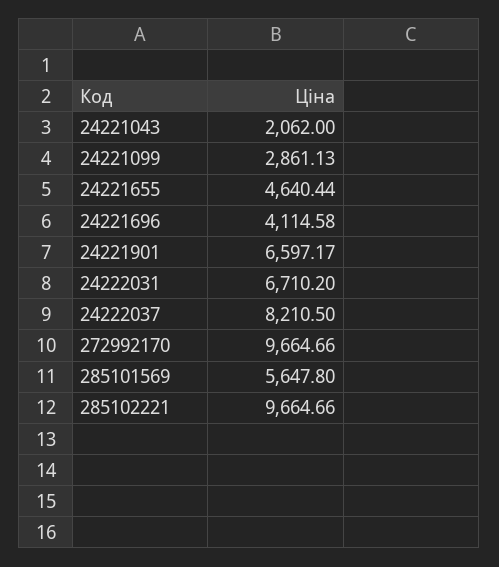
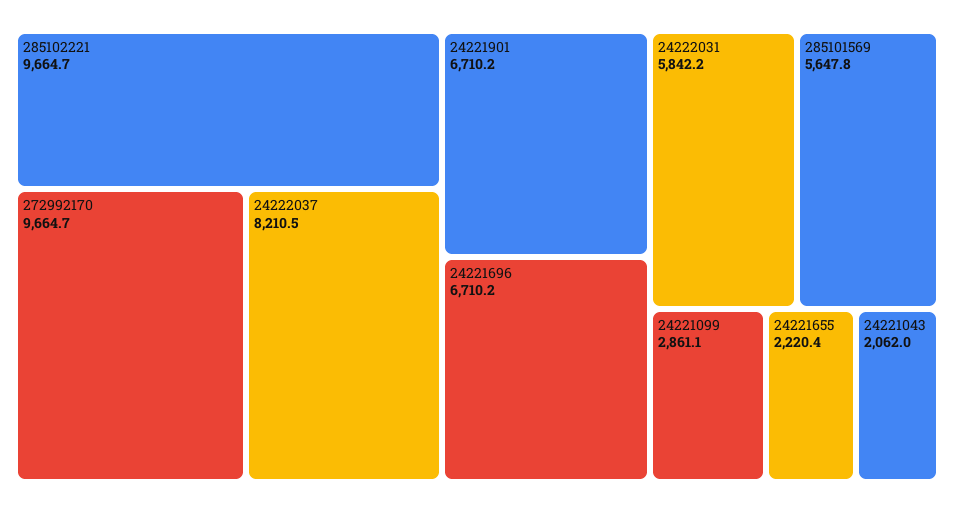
  {
    "24221043": 2062,
    "24221099": 2861.13,
-   "24221655": 4640.44,
+   "24221655": 2220.4,
-   "24221696": 4114.58,
+   "24221696": 6710.2,
-   "24221901": 6597.17,
+   "24221901": 6710.2,
-   "24222031": 6710.2,
+   "24222031": 5842.2,
    "24222037": 8210.5,
    "272992170": 9664.66,
    "285101569": 5647.8,
    "285102221": 9664.66
  }

